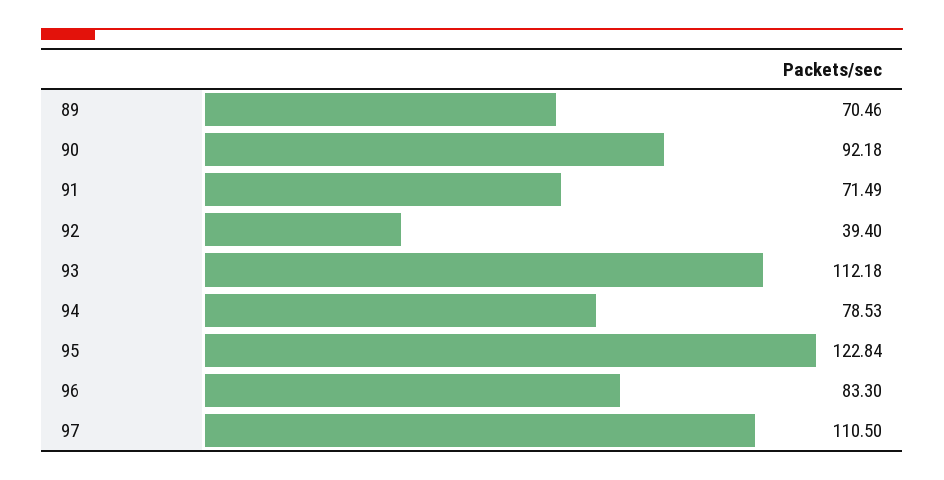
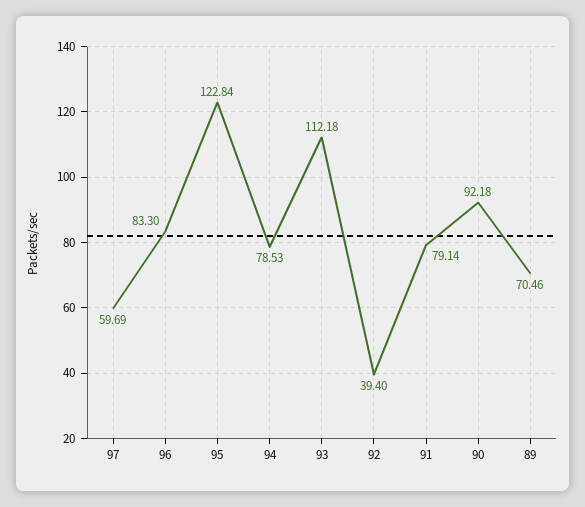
  {
    "89": 70.46,
    "90": 92.18,
-   "91": 71.49,
+   "91": 79.14,
    "92": 39.4,
    "93": 112.18,
    "94": 78.53,
    "95": 122.84,
    "96": 83.3,
-   "97": 110.5
+   "97": 59.69
  }

